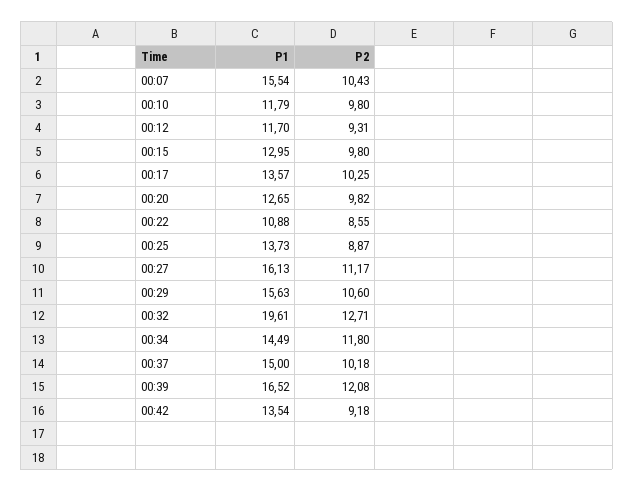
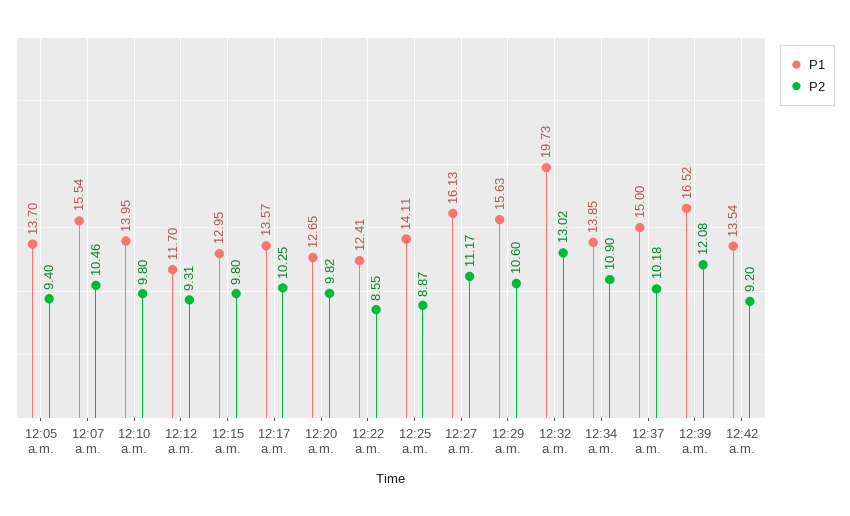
  {
    "P1": {
      "00:07": 15.54,
-     "00:10": 11.79,
+     "00:10": 13.95,
      "00:12": 11.7,
      "00:15": 12.95,
      "00:17": 13.57,
      "00:20": 12.65,
-     "00:22": 10.88,
+     "00:22": 12.41,
-     "00:25": 13.73,
+     "00:25": 14.11,
      "00:27": 16.13,
      "00:29": 15.63,
-     "00:32": 19.61,
+     "00:32": 19.73,
-     "00:34": 14.49,
+     "00:34": 13.85,
      "00:37": 15,
      "00:39": 16.52,
-     "00:42": 13.54
+     "00:42": 13.54,
+     "12:05 a.m.": 13.7
    },
    "P2": {
-     "00:07": 10.43,
+     "00:07": 10.46,
      "00:10": 9.8,
      "00:12": 9.31,
      "00:15": 9.8,
      "00:17": 10.25,
      "00:20": 9.82,
      "00:22": 8.55,
      "00:25": 8.87,
      "00:27": 11.17,
      "00:29": 10.6,
-     "00:32": 12.71,
+     "00:32": 13.02,
-     "00:34": 11.8,
+     "00:34": 10.9,
      "00:37": 10.18,
      "00:39": 12.08,
-     "00:42": 9.18
+     "00:42": 9.2,
+     "12:05 a.m.": 9.4
    }
  }

